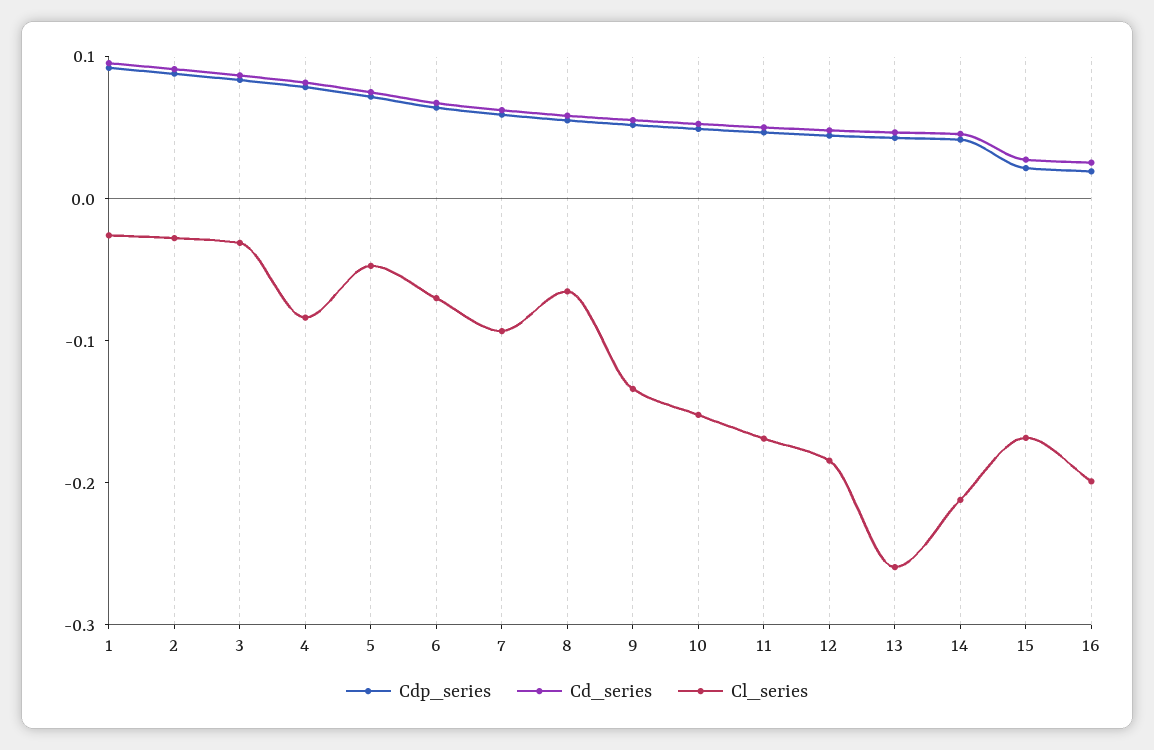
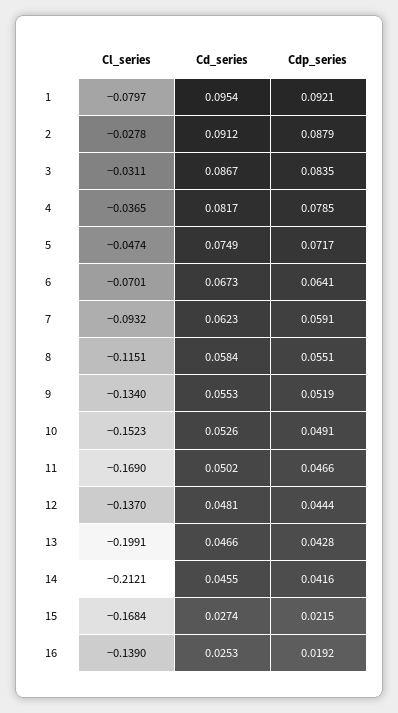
  {
    "Cdp_series": {
      "1": 0.0921,
      "2": 0.0879,
      "3": 0.0835,
      "4": 0.0785,
      "5": 0.0717,
      "6": 0.0641,
      "7": 0.0591,
      "8": 0.0551,
      "9": 0.0519,
      "10": 0.0491,
      "11": 0.0466,
      "12": 0.0444,
      "13": 0.0428,
      "14": 0.0416,
      "15": 0.0215,
      "16": 0.0192
    },
    "Cd_series": {
      "1": 0.0954,
      "2": 0.0912,
      "3": 0.0867,
      "4": 0.0817,
      "5": 0.0749,
      "6": 0.0673,
      "7": 0.0623,
      "8": 0.0584,
      "9": 0.0553,
      "10": 0.0526,
      "11": 0.0502,
      "12": 0.0481,
      "13": 0.0466,
      "14": 0.0455,
      "15": 0.0274,
      "16": 0.0253
    },
    "Cl_series": {
-     "1": -0.02,
+     "1": -0.0797,
      "2": -0.0278,
      "3": -0.0311,
-     "4": -0.08,
+     "4": -0.0365,
      "5": -0.0474,
      "6": -0.0701,
      "7": -0.0932,
-     "8": -0.06,
+     "8": -0.1151,
      "9": -0.134,
      "10": -0.1523,
      "11": -0.169,
-     "12": -0.18,
+     "12": -0.137,
-     "13": -0.26,
+     "13": -0.1991,
      "14": -0.2121,
      "15": -0.1684,
-     "16": -0.2
+     "16": -0.139
    }
  }

